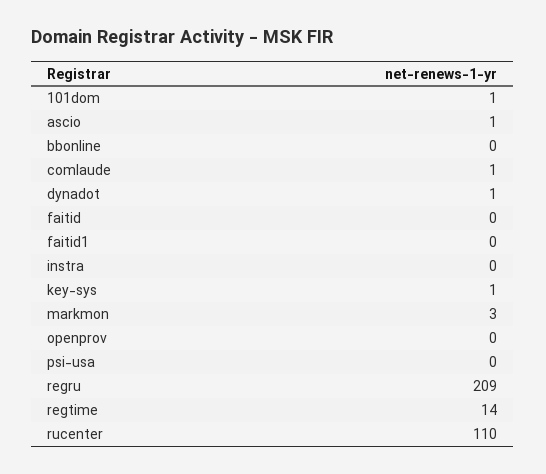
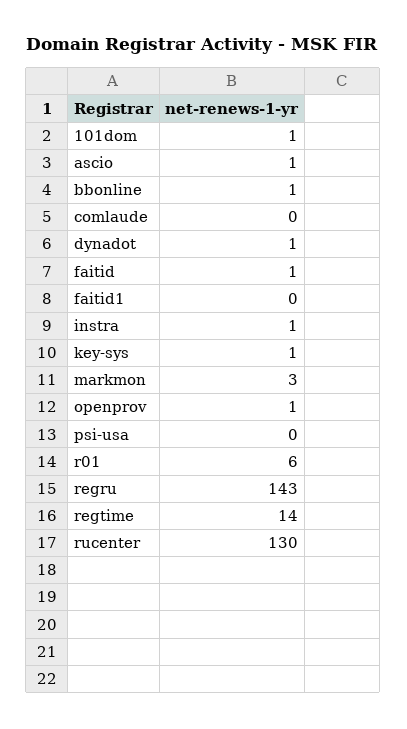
  {
    "101dom": 1,
    "ascio": 1,
-   "bbonline": 0,
+   "bbonline": 1,
-   "comlaude": 1,
+   "comlaude": 0,
    "dynadot": 1,
-   "faitid": 0,
+   "faitid": 1,
    "faitid1": 0,
-   "instra": 0,
+   "instra": 1,
    "key-sys": 1,
    "markmon": 3,
-   "openprov": 0,
+   "openprov": 1,
    "psi-usa": 0,
-   "regru": 209,
+   "regru": 143,
    "regtime": 14,
-   "rucenter": 110
+   "rucenter": 130,
+   "r01": 6
  }

